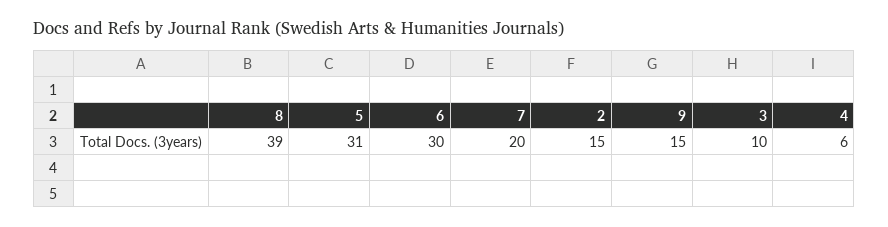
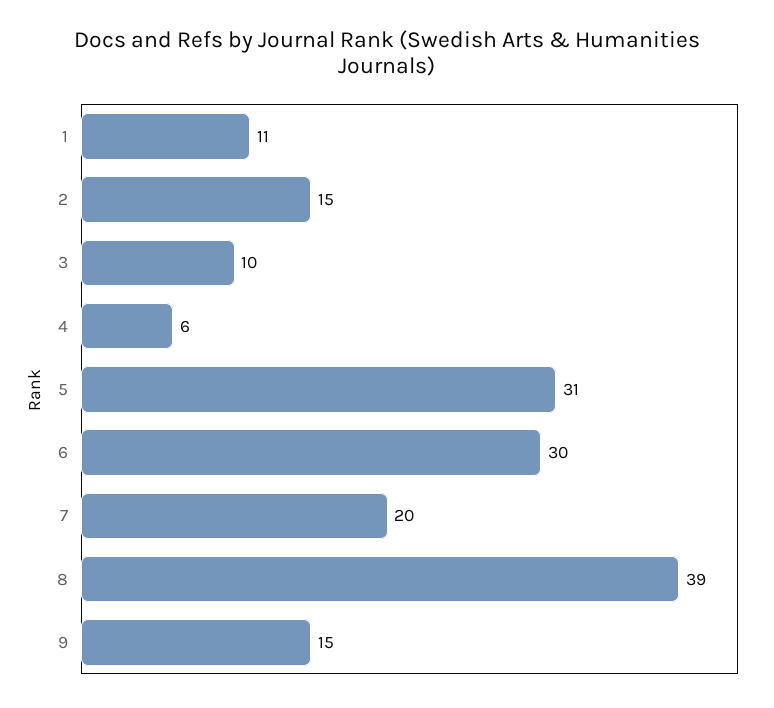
  {
    "8": 39,
    "5": 31,
    "6": 30,
    "7": 20,
    "2": 15,
    "9": 15,
    "3": 10,
-   "4": 6
+   "4": 6,
+   "1": 11
  }

